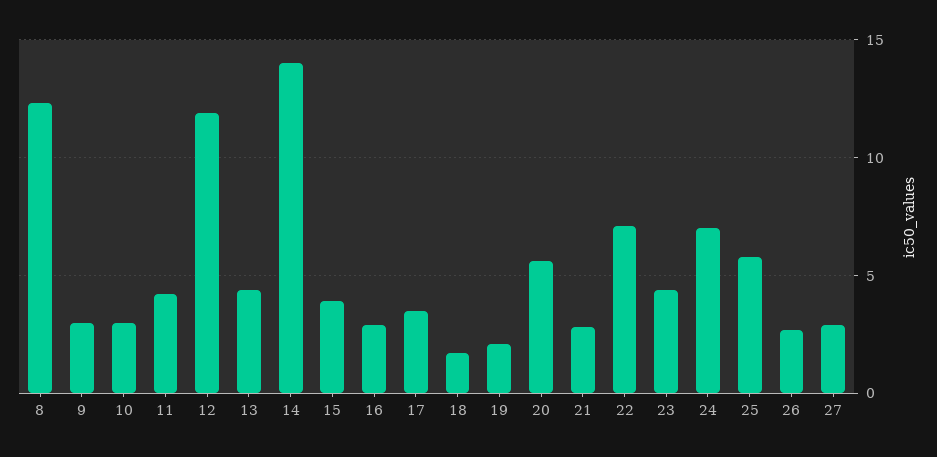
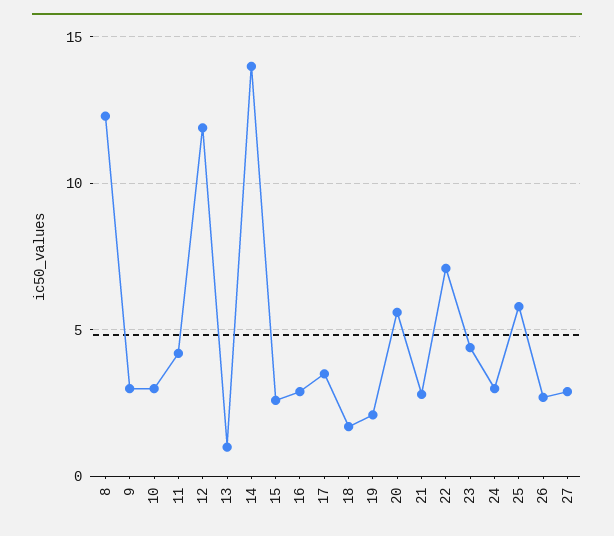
  {
    "8": 12.5,
    "9": 3,
    "10": 3,
    "11": 4,
    "12": 12,
-   "13": 4.5,
+   "13": 1,
    "14": 14,
-   "15": 4,
+   "15": 2.5,
    "16": 3,
    "17": 3.5,
    "18": 1.5,
    "19": 2,
    "20": 5.5,
    "21": 3,
    "22": 7,
    "23": 4.5,
-   "24": 7,
+   "24": 3,
    "25": 6,
    "26": 2.5,
    "27": 3
  }

